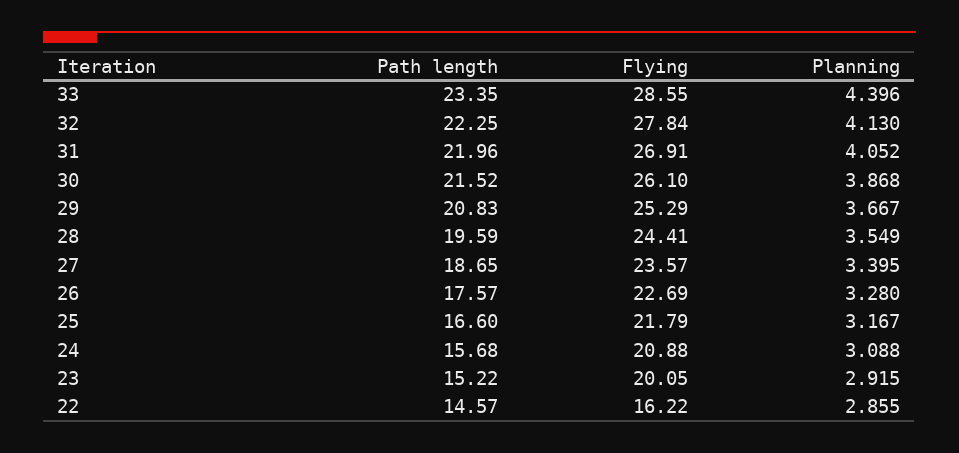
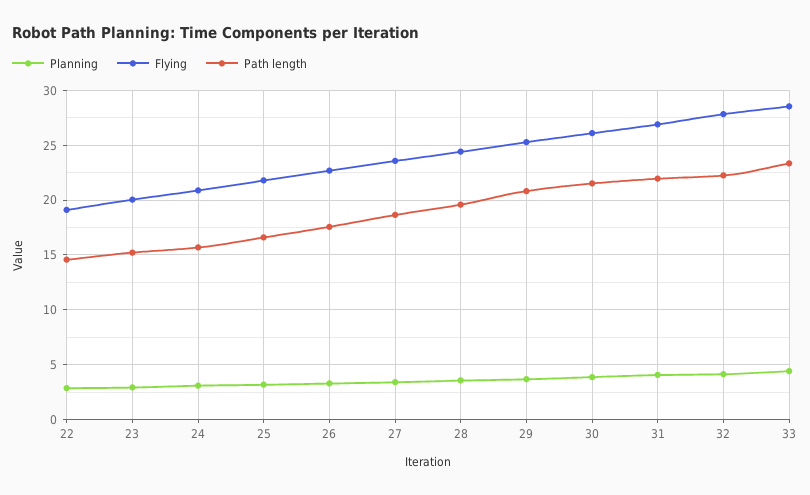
  {
    "Path length": {
      "33": 23.35,
      "32": 22.25,
      "31": 21.96,
      "30": 21.52,
      "29": 20.83,
      "28": 19.59,
      "27": 18.65,
      "26": 17.57,
      "25": 16.6,
      "24": 15.68,
      "23": 15.22,
      "22": 14.57
    },
    "Flying": {
      "33": 28.55,
      "32": 27.84,
      "31": 26.91,
      "30": 26.1,
      "29": 25.29,
      "28": 24.41,
      "27": 23.57,
      "26": 22.69,
      "25": 21.79,
      "24": 20.88,
      "23": 20.05,
-     "22": 16.22
+     "22": 19
    },
    "Planning": {
      "33": 4.396,
      "32": 4.13,
      "31": 4.052,
      "30": 3.868,
      "29": 3.667,
      "28": 3.549,
      "27": 3.395,
      "26": 3.28,
      "25": 3.167,
      "24": 3.088,
      "23": 2.915,
      "22": 2.855
    }
  }

